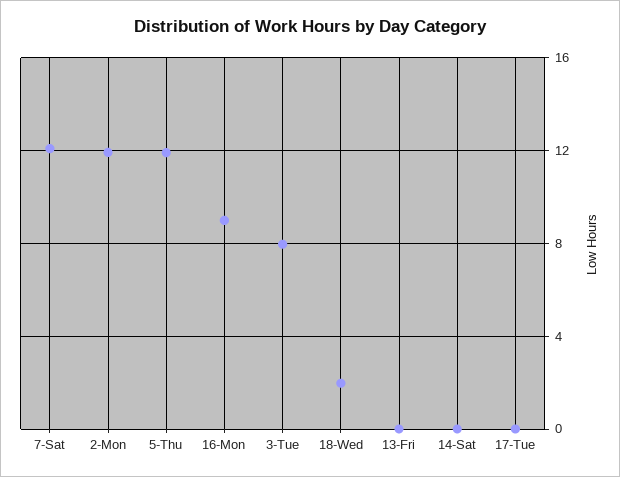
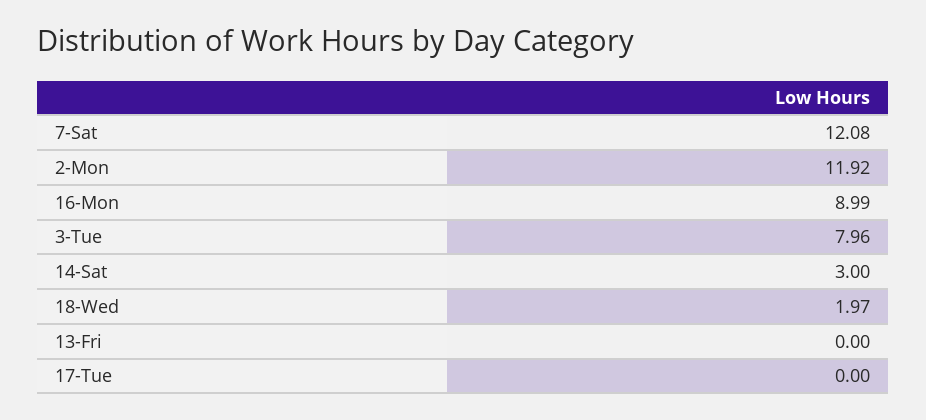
  {
    "7-Sat": 12.08,
    "2-Mon": 11.92,
-   "5-Thu": 12,
    "16-Mon": 8.99,
    "3-Tue": 7.96,
    "18-Wed": 1.97,
    "13-Fri": 0,
-   "14-Sat": 0,
+   "14-Sat": 3,
    "17-Tue": 0
  }

